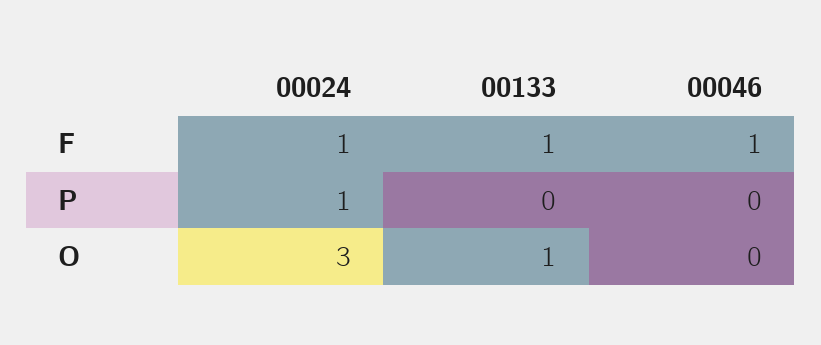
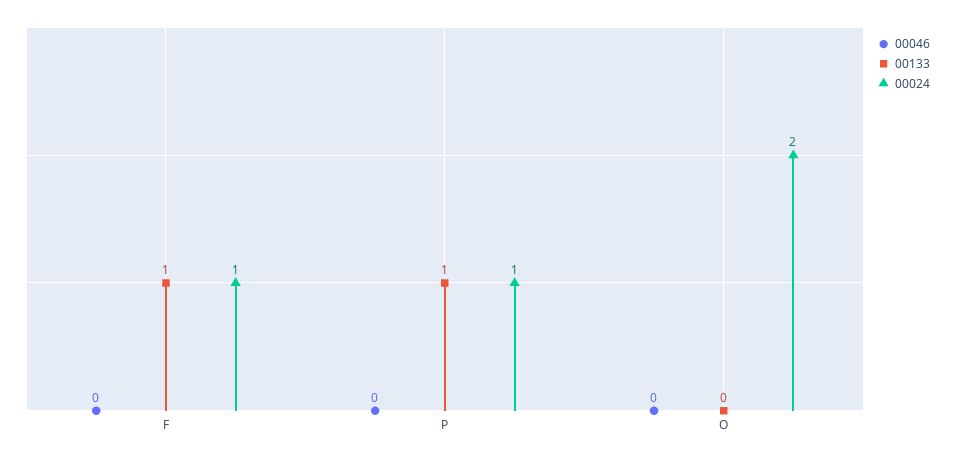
  {
    "00024": {
      "F": 1,
      "P": 1,
-     "O": 3
+     "O": 2
    },
    "00133": {
      "F": 1,
-     "P": 0,
+     "P": 1,
-     "O": 1
+     "O": 0
    },
    "00046": {
-     "F": 1,
+     "F": 0,
      "P": 0,
      "O": 0
    }
  }

